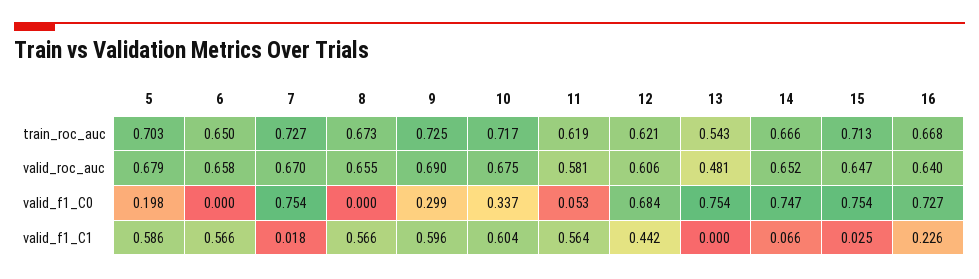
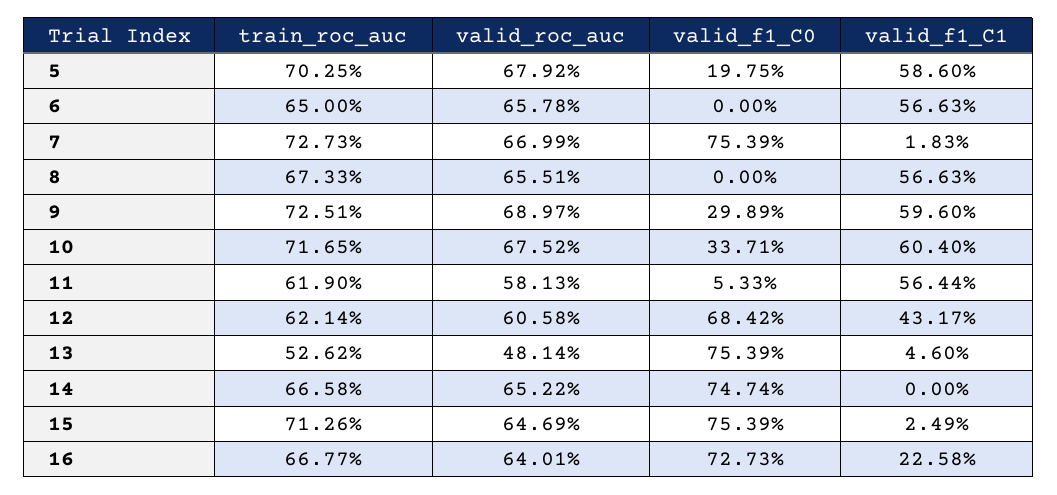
  {
    "5": {
      "train_roc_auc": 0.7025,
      "valid_roc_auc": 0.6792,
      "valid_f1_C0": 0.1975,
      "valid_f1_C1": 0.586
    },
    "6": {
      "train_roc_auc": 0.65,
      "valid_roc_auc": 0.6578,
      "valid_f1_C0": 0,
      "valid_f1_C1": 0.5663
    },
    "7": {
      "train_roc_auc": 0.7273,
      "valid_roc_auc": 0.6699,
      "valid_f1_C0": 0.7539,
      "valid_f1_C1": 0.0183
    },
    "8": {
      "train_roc_auc": 0.6733,
      "valid_roc_auc": 0.6551,
      "valid_f1_C0": 0,
      "valid_f1_C1": 0.5663
    },
    "9": {
      "train_roc_auc": 0.7251,
      "valid_roc_auc": 0.6897,
      "valid_f1_C0": 0.2989,
      "valid_f1_C1": 0.596
    },
    "10": {
      "train_roc_auc": 0.7165,
      "valid_roc_auc": 0.6752,
      "valid_f1_C0": 0.3371,
      "valid_f1_C1": 0.604
    },
    "11": {
      "train_roc_auc": 0.619,
      "valid_roc_auc": 0.5813,
      "valid_f1_C0": 0.0533,
      "valid_f1_C1": 0.5644
    },
    "12": {
      "train_roc_auc": 0.6214,
      "valid_roc_auc": 0.6058,
      "valid_f1_C0": 0.6842,
-     "valid_f1_C1": 0.442
+     "valid_f1_C1": 0.4317
    },
    "13": {
-     "train_roc_auc": 0.543,
+     "train_roc_auc": 0.5262,
      "valid_roc_auc": 0.4814,
      "valid_f1_C0": 0.7539,
-     "valid_f1_C1": 0
+     "valid_f1_C1": 0.046
    },
    "14": {
      "train_roc_auc": 0.6658,
      "valid_roc_auc": 0.6522,
      "valid_f1_C0": 0.7474,
-     "valid_f1_C1": 0.066
+     "valid_f1_C1": 0
    },
    "15": {
      "train_roc_auc": 0.7126,
      "valid_roc_auc": 0.6469,
      "valid_f1_C0": 0.7539,
      "valid_f1_C1": 0.0249
    },
    "16": {
      "train_roc_auc": 0.6677,
      "valid_roc_auc": 0.6401,
      "valid_f1_C0": 0.7273,
      "valid_f1_C1": 0.2258
    }
  }

